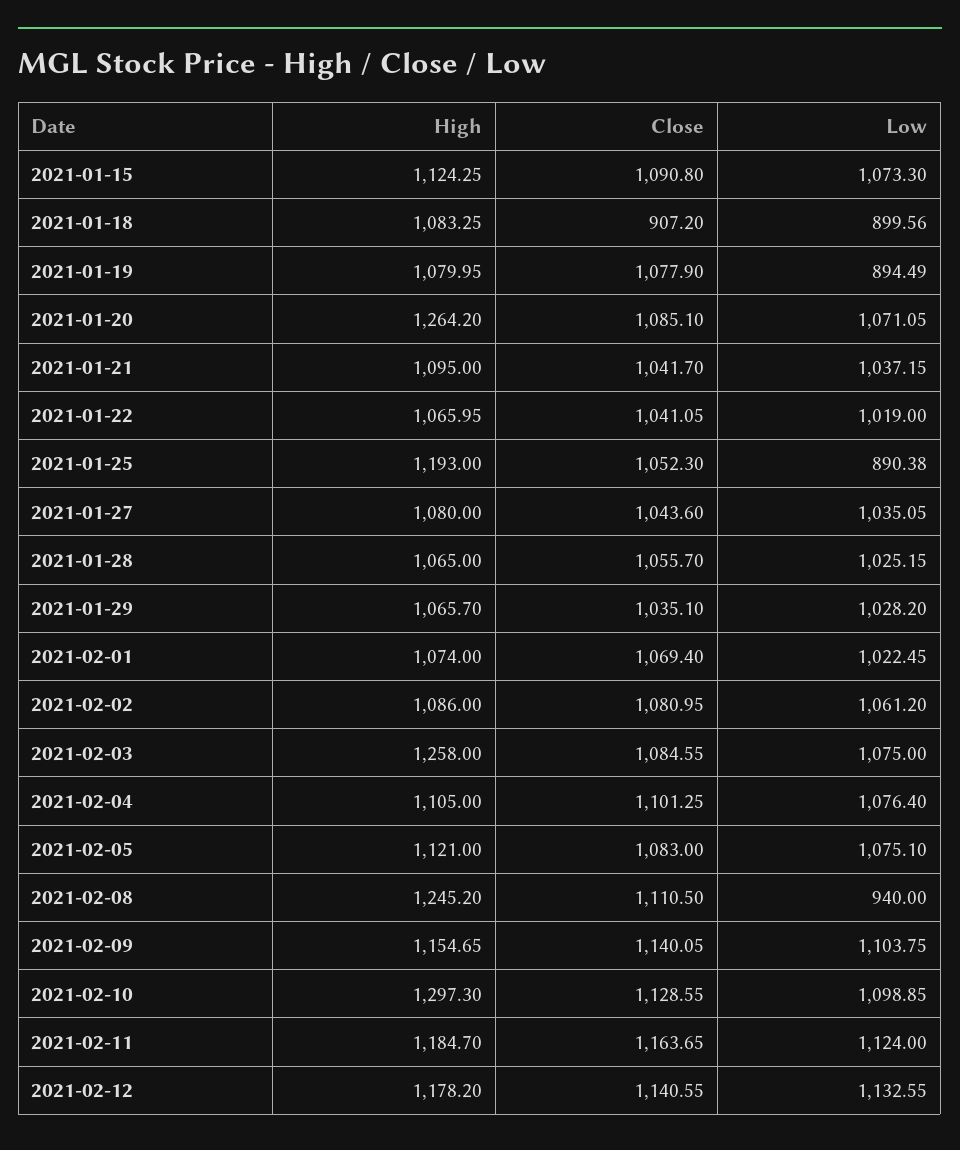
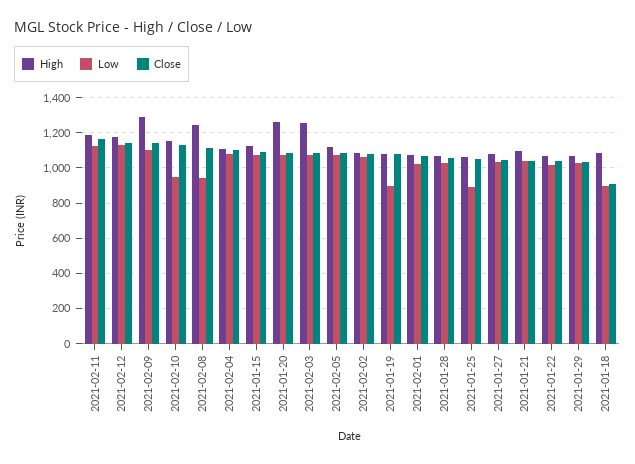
  {
    "High": {
      "2021-01-15": 1124.25,
      "2021-01-18": 1083.25,
      "2021-01-19": 1079.95,
      "2021-01-20": 1264.2,
      "2021-01-21": 1095,
      "2021-01-22": 1065.95,
-     "2021-01-25": 1193,
+     "2021-01-25": 1050,
      "2021-01-27": 1080,
      "2021-01-28": 1065,
      "2021-01-29": 1065.7,
      "2021-02-01": 1074,
      "2021-02-02": 1086,
      "2021-02-03": 1258,
      "2021-02-04": 1105,
      "2021-02-05": 1121,
      "2021-02-08": 1245.2,
-     "2021-02-09": 1154.65,
+     "2021-02-09": 1300,
-     "2021-02-10": 1297.3,
+     "2021-02-10": 1150,
      "2021-02-11": 1184.7,
      "2021-02-12": 1178.2
    },
    "Close": {
      "2021-01-15": 1090.8,
      "2021-01-18": 907.2,
      "2021-01-19": 1077.9,
      "2021-01-20": 1085.1,
      "2021-01-21": 1041.7,
      "2021-01-22": 1041.05,
      "2021-01-25": 1052.3,
      "2021-01-27": 1043.6,
      "2021-01-28": 1055.7,
      "2021-01-29": 1035.1,
      "2021-02-01": 1069.4,
      "2021-02-02": 1080.95,
      "2021-02-03": 1084.55,
      "2021-02-04": 1101.25,
      "2021-02-05": 1083,
      "2021-02-08": 1110.5,
      "2021-02-09": 1140.05,
      "2021-02-10": 1128.55,
      "2021-02-11": 1163.65,
      "2021-02-12": 1140.55
    },
    "Low": {
      "2021-01-15": 1073.3,
      "2021-01-18": 899.56,
      "2021-01-19": 894.49,
      "2021-01-20": 1071.05,
      "2021-01-21": 1037.15,
      "2021-01-22": 1019,
      "2021-01-25": 890.38,
      "2021-01-27": 1035.05,
      "2021-01-28": 1025.15,
      "2021-01-29": 1028.2,
      "2021-02-01": 1022.45,
      "2021-02-02": 1061.2,
      "2021-02-03": 1075,
      "2021-02-04": 1076.4,
      "2021-02-05": 1075.1,
      "2021-02-08": 940,
      "2021-02-09": 1103.75,
-     "2021-02-10": 1098.85,
+     "2021-02-10": 950,
      "2021-02-11": 1124,
      "2021-02-12": 1132.55
    }
  }

